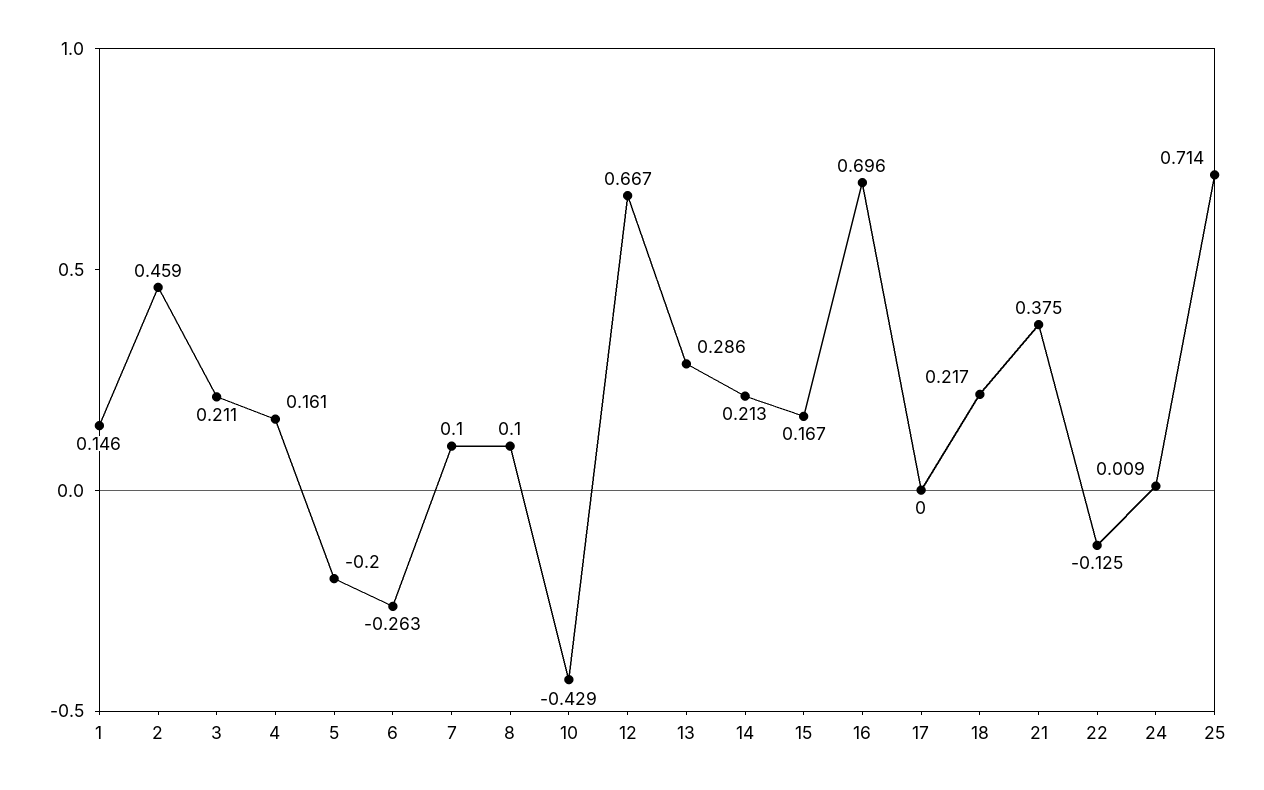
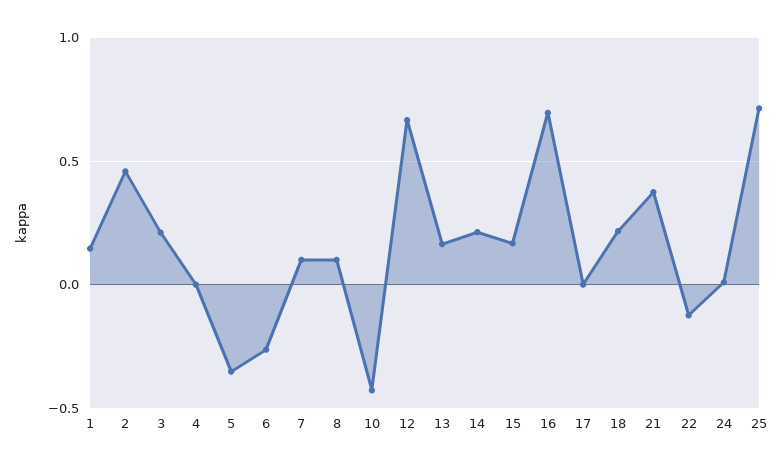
  {
    "1": 0.146,
    "2": 0.459,
    "3": 0.211,
-   "4": 0.161,
+   "4": 0,
-   "5": -0.2,
+   "5": -0.35,
    "6": -0.263,
    "7": 0.1,
    "8": 0.1,
    "10": -0.429,
    "12": 0.667,
-   "13": 0.286,
+   "13": 0.15,
    "14": 0.213,
    "15": 0.167,
    "16": 0.696,
    "17": 0,
    "18": 0.217,
    "21": 0.375,
    "22": -0.125,
    "24": 0.009,
    "25": 0.714
  }

